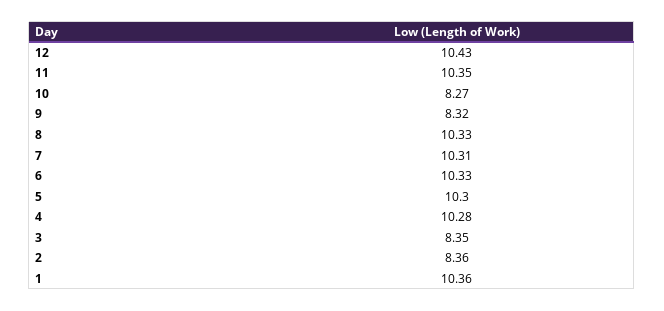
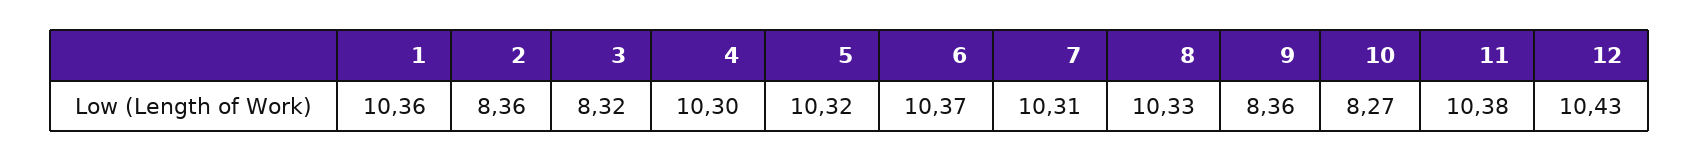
  {
    "12": 10.43,
-   "11": 10.35,
+   "11": 10.38,
    "10": 8.27,
-   "9": 8.32,
+   "9": 8.36,
    "8": 10.33,
    "7": 10.31,
-   "6": 10.33,
+   "6": 10.37,
-   "5": 10.3,
+   "5": 10.32,
-   "4": 10.28,
+   "4": 10.3,
-   "3": 8.35,
+   "3": 8.32,
    "2": 8.36,
    "1": 10.36
  }

